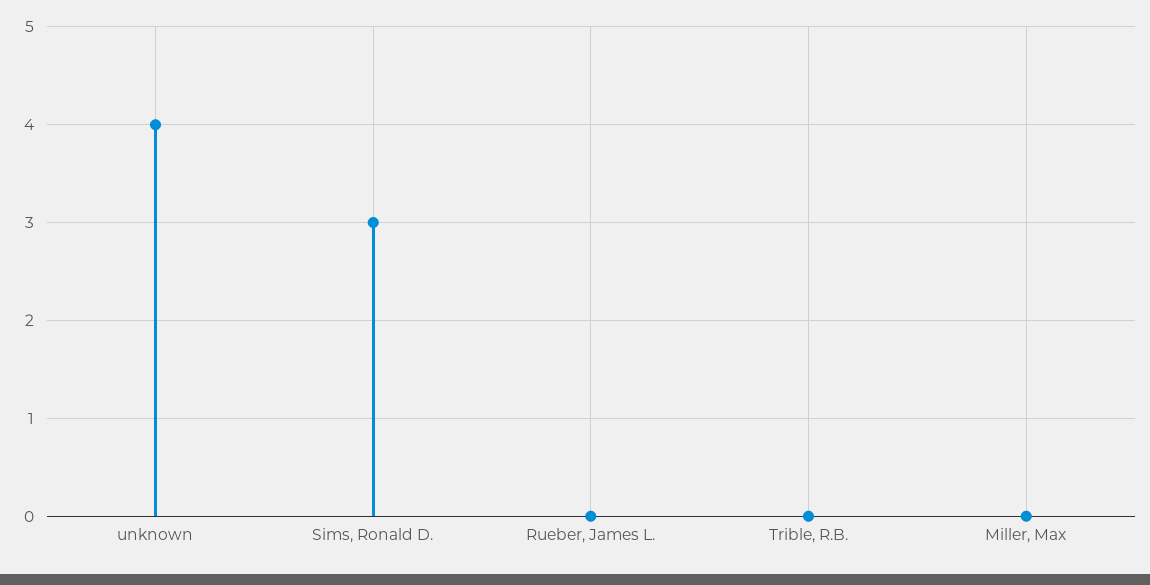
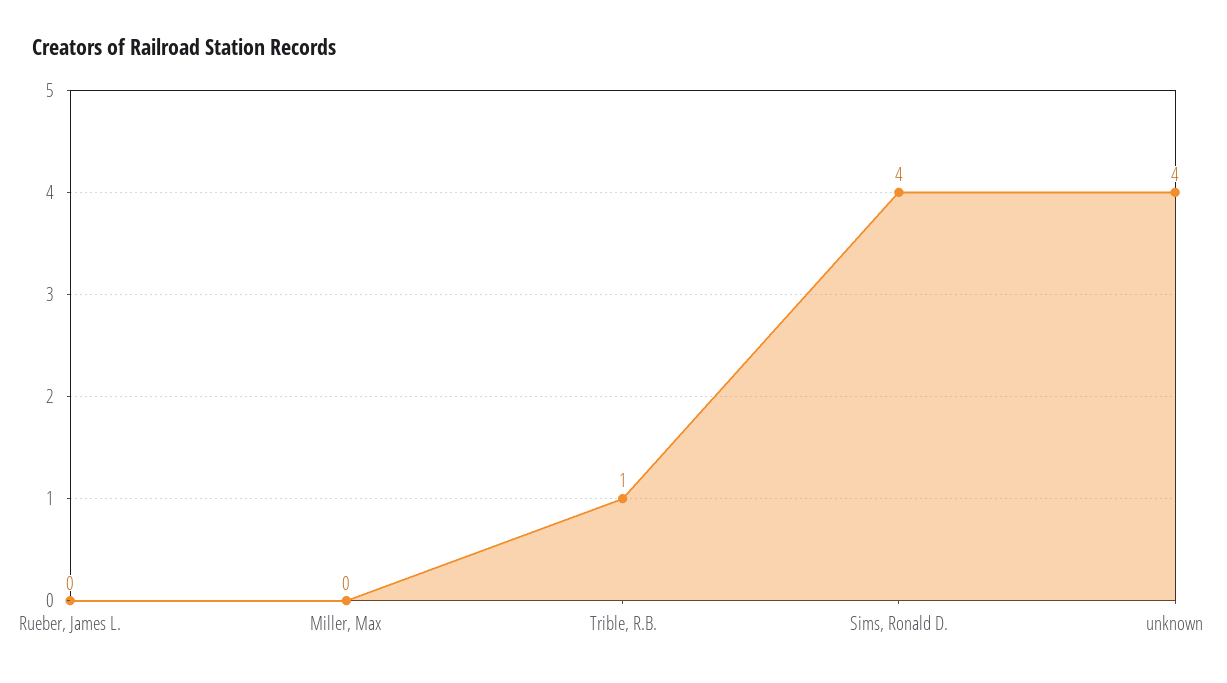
  {
    "unknown": 4,
-   "Sims, Ronald D.": 3,
+   "Sims, Ronald D.": 4,
    "Rueber, James L.": 0,
-   "Trible, R.B.": 0,
+   "Trible, R.B.": 1,
    "Miller, Max": 0
  }

